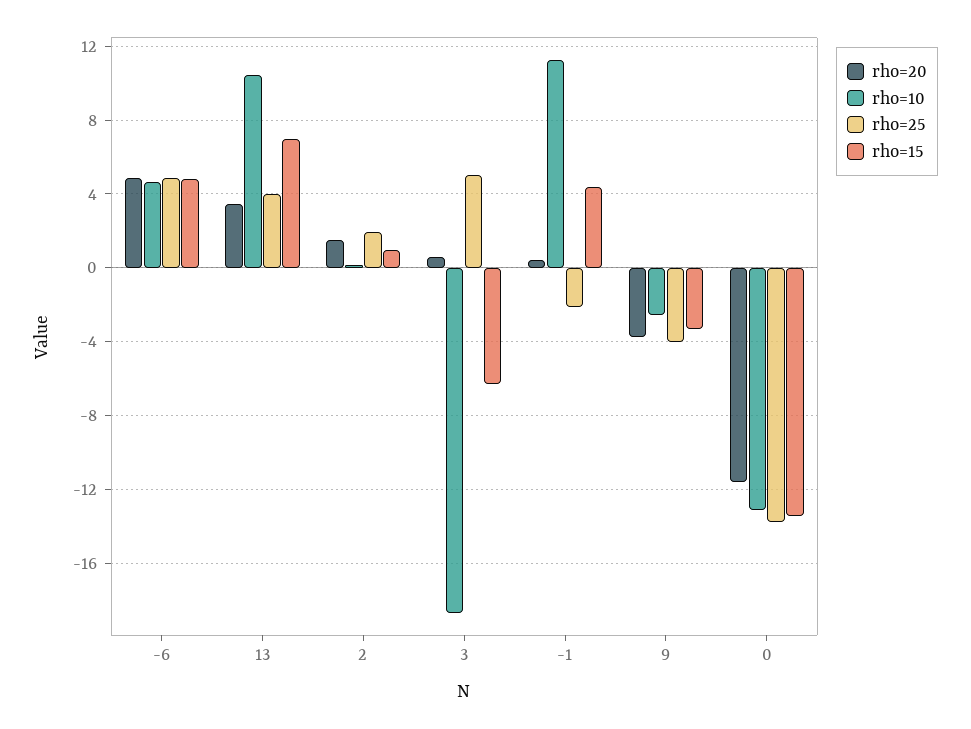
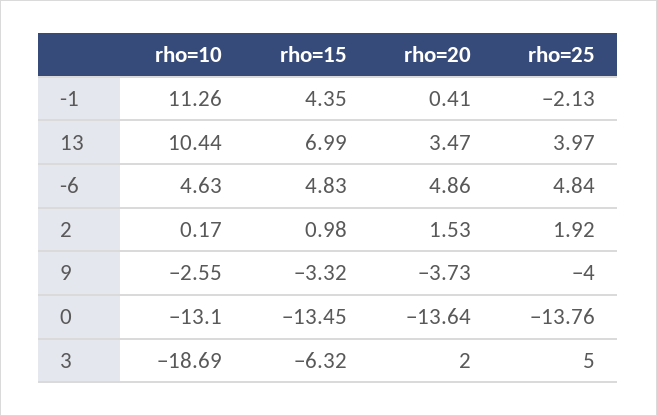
  {
    "rho=20": {
      "-6": 4.86,
      "13": 3.47,
      "2": 1.53,
-     "3": 0.5,
+     "3": 2,
      "-1": 0.41,
      "9": -3.73,
-     "0": -11.5
+     "0": -13.64
    },
    "rho=10": {
      "-6": 4.63,
      "13": 10.44,
      "2": 0.17,
      "3": -18.69,
      "-1": 11.26,
      "9": -2.55,
      "0": -13.1
    },
    "rho=25": {
      "-6": 4.84,
      "13": 3.97,
      "2": 1.92,
      "3": 5,
      "-1": -2.13,
      "9": -4,
      "0": -13.76
    },
    "rho=15": {
      "-6": 4.83,
      "13": 6.99,
      "2": 0.98,
      "3": -6.32,
      "-1": 4.35,
      "9": -3.32,
      "0": -13.45
    }
  }

